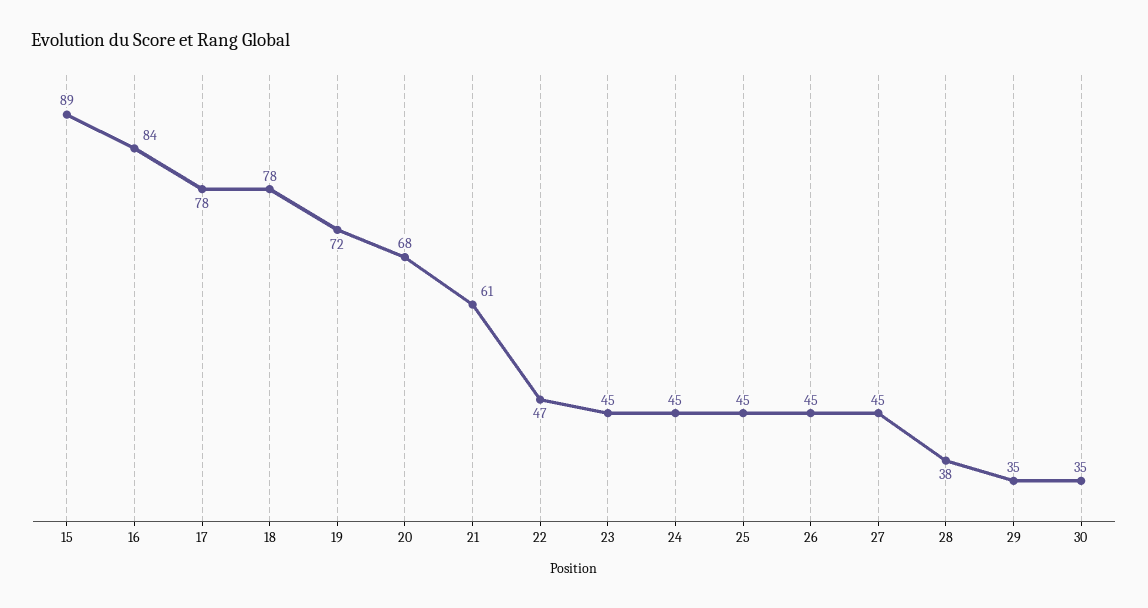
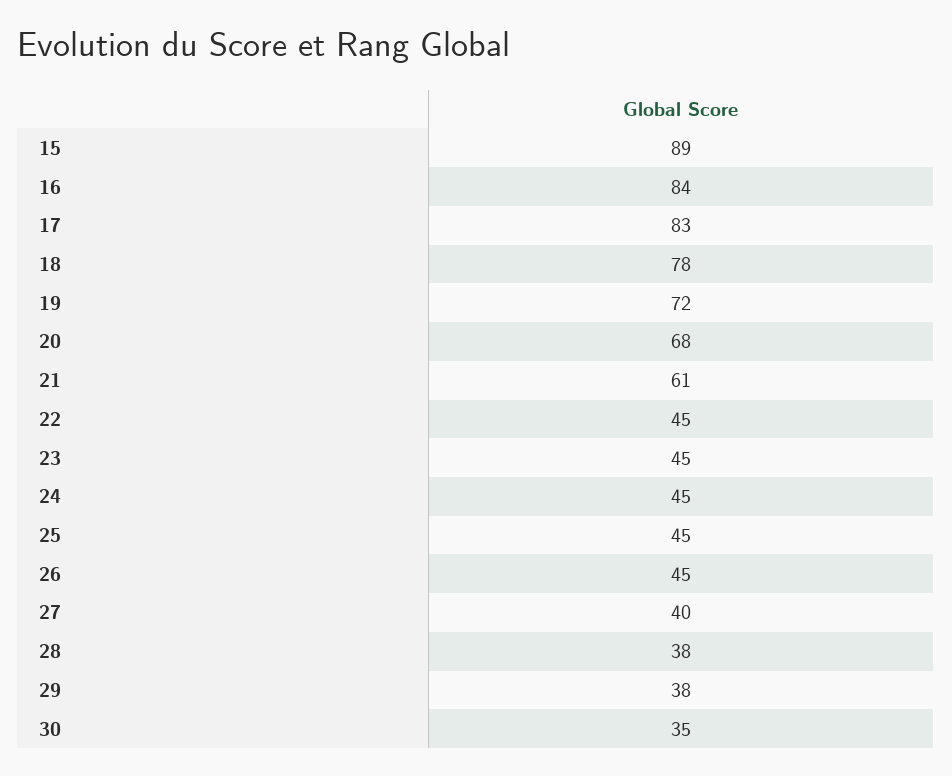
  {
    "15": 89,
    "16": 84,
-   "17": 78,
+   "17": 83,
    "18": 78,
    "19": 72,
    "20": 68,
    "21": 61,
-   "22": 47,
+   "22": 45,
    "23": 45,
    "24": 45,
    "25": 45,
    "26": 45,
-   "27": 45,
+   "27": 40,
    "28": 38,
-   "29": 35,
+   "29": 38,
    "30": 35
  }

